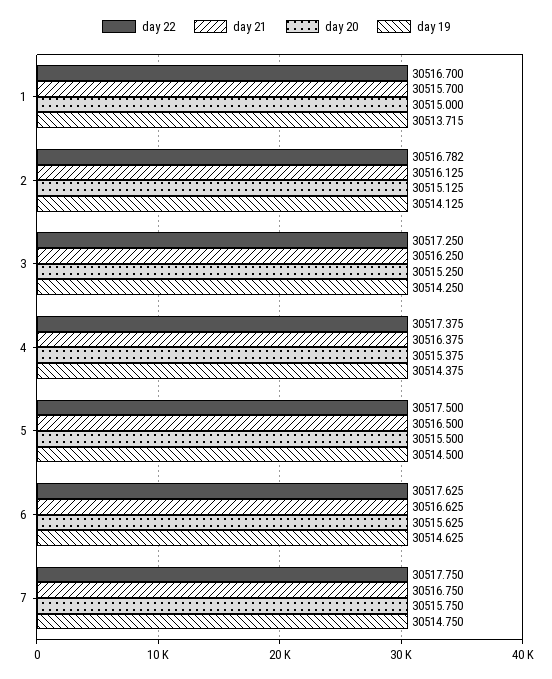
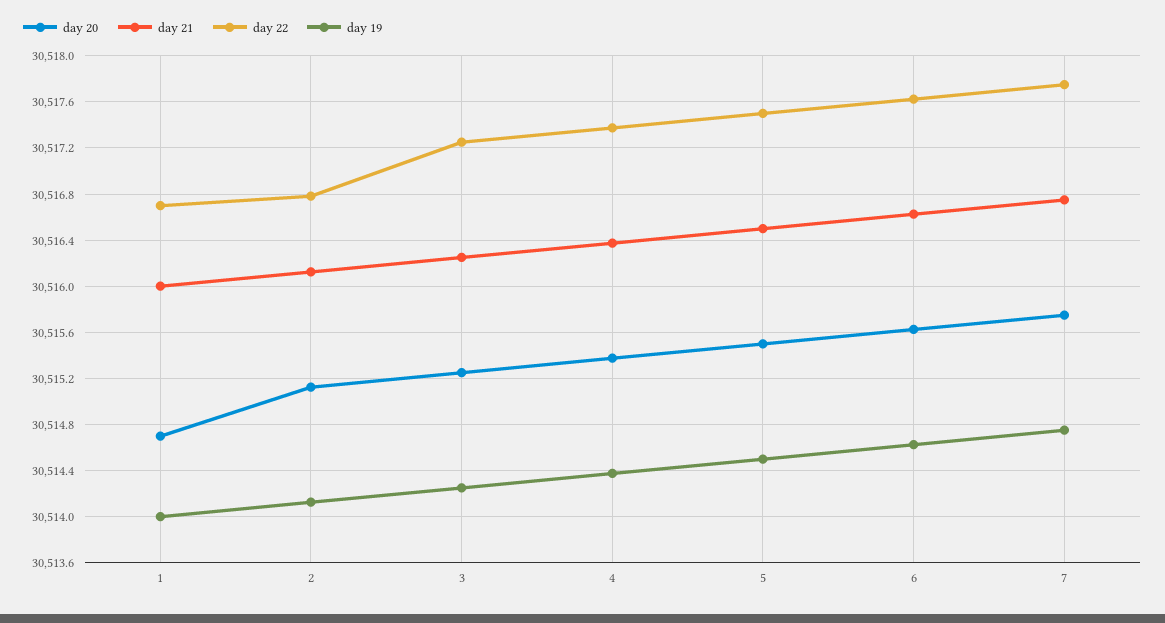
  {
    "day 22": {
      "1": 30516.7,
      "2": 30516.782,
      "3": 30517.25,
      "4": 30517.375,
      "5": 30517.5,
      "6": 30517.625,
      "7": 30517.75
    },
    "day 21": {
-     "1": 30515.7,
+     "1": 30516,
      "2": 30516.125,
      "3": 30516.25,
      "4": 30516.375,
      "5": 30516.5,
      "6": 30516.625,
      "7": 30516.75
    },
    "day 20": {
-     "1": 30515,
+     "1": 30514.7,
      "2": 30515.125,
      "3": 30515.25,
      "4": 30515.375,
      "5": 30515.5,
      "6": 30515.625,
      "7": 30515.75
    },
    "day 19": {
-     "1": 30513.715,
+     "1": 30514,
      "2": 30514.125,
      "3": 30514.25,
      "4": 30514.375,
      "5": 30514.5,
      "6": 30514.625,
      "7": 30514.75
    }
  }

